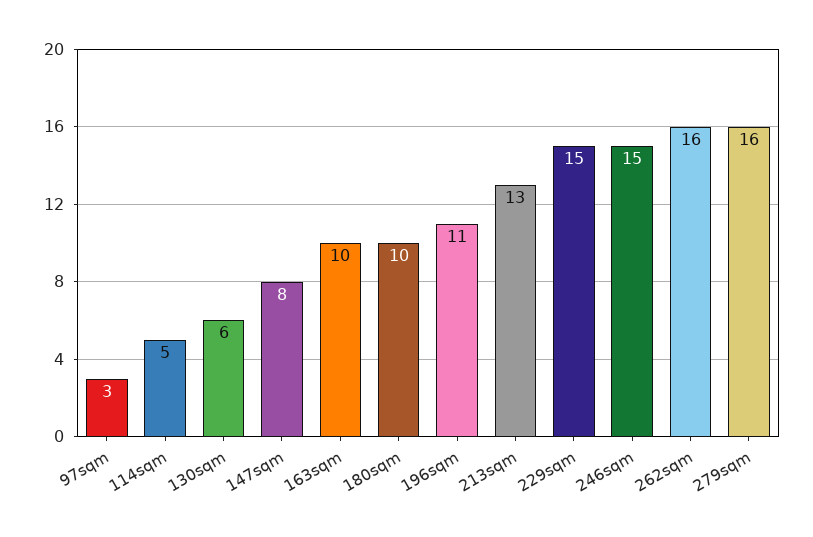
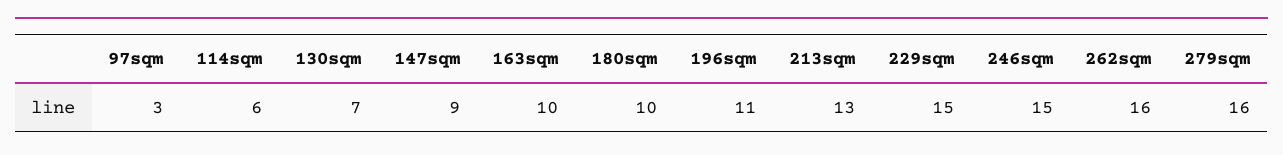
  {
    "97sqm": 3,
-   "114sqm": 5,
+   "114sqm": 6,
-   "130sqm": 6,
+   "130sqm": 7,
-   "147sqm": 8,
+   "147sqm": 9,
    "163sqm": 10,
    "180sqm": 10,
    "196sqm": 11,
    "213sqm": 13,
    "229sqm": 15,
    "246sqm": 15,
    "262sqm": 16,
    "279sqm": 16
  }

